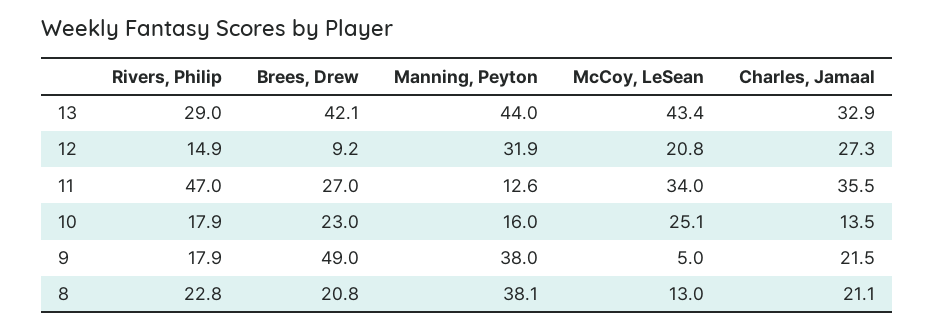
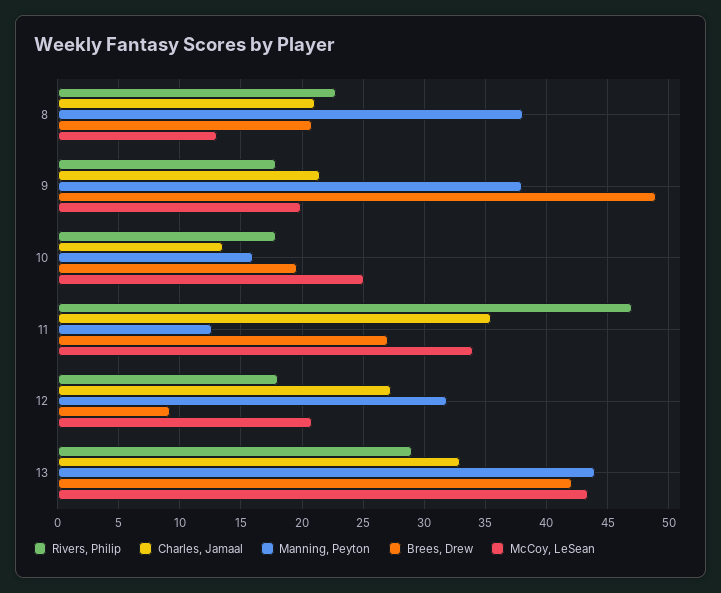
  {
    "Rivers, Philip": {
      "13": 29,
-     "12": 14.9,
+     "12": 18,
      "11": 47,
      "10": 17.9,
      "9": 17.9,
      "8": 22.8
    },
    "Brees, Drew": {
      "13": 42.1,
      "12": 9.2,
      "11": 27,
-     "10": 23,
+     "10": 19.5,
      "9": 49,
      "8": 20.8
    },
    "Manning, Peyton": {
      "13": 44,
      "12": 31.9,
      "11": 12.6,
      "10": 16,
      "9": 38,
      "8": 38.1
    },
    "McCoy, LeSean": {
      "13": 43.4,
      "12": 20.8,
      "11": 34,
      "10": 25.1,
-     "9": 5,
+     "9": 20,
      "8": 13
    },
    "Charles, Jamaal": {
      "13": 32.9,
      "12": 27.3,
      "11": 35.5,
      "10": 13.5,
      "9": 21.5,
      "8": 21.1
    }
  }

